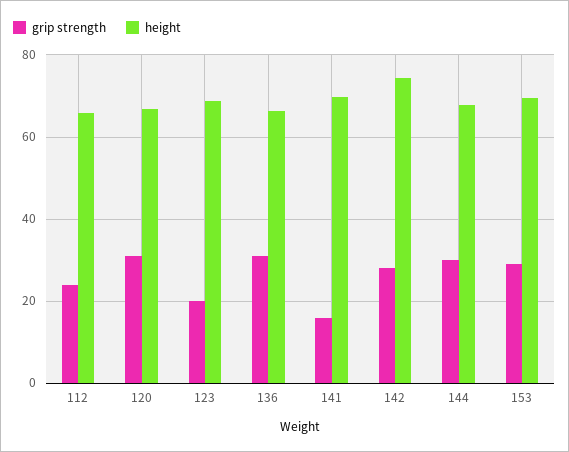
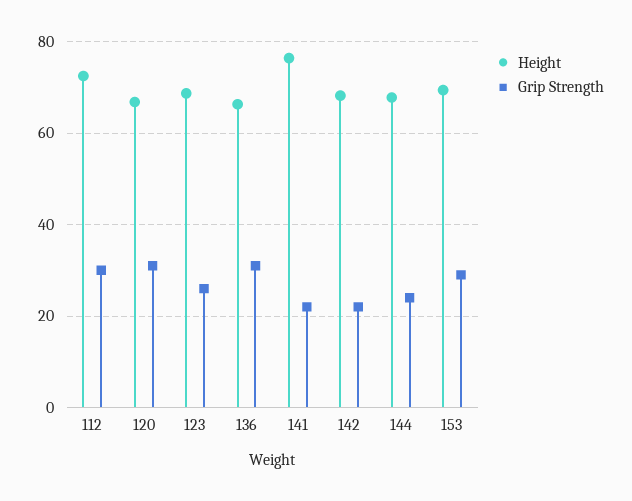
  {
    "grip strength": {
-     "112": 24,
+     "112": 30,
      "120": 32,
-     "123": 20,
+     "123": 26,
      "136": 32,
-     "141": 16,
+     "141": 22,
-     "142": 28,
+     "142": 22,
-     "144": 30,
+     "144": 24,
      "153": 30
    },
    "height": {
-     "112": 66,
+     "112": 72,
      "120": 66,
      "123": 68,
      "136": 66,
-     "141": 70,
+     "141": 76,
-     "142": 74,
+     "142": 68,
      "144": 68,
      "153": 70
    }
  }

